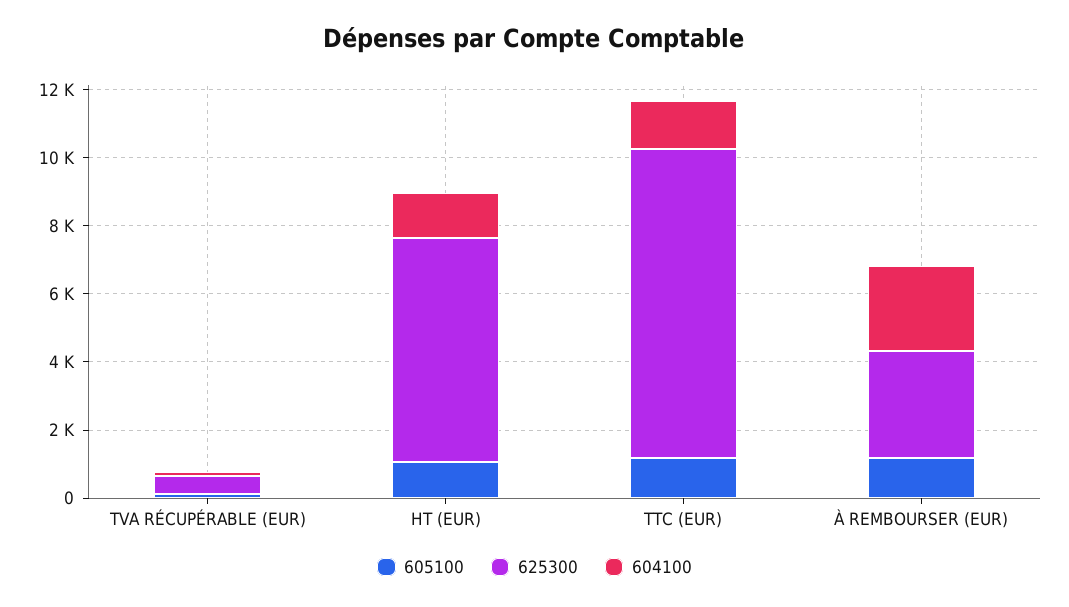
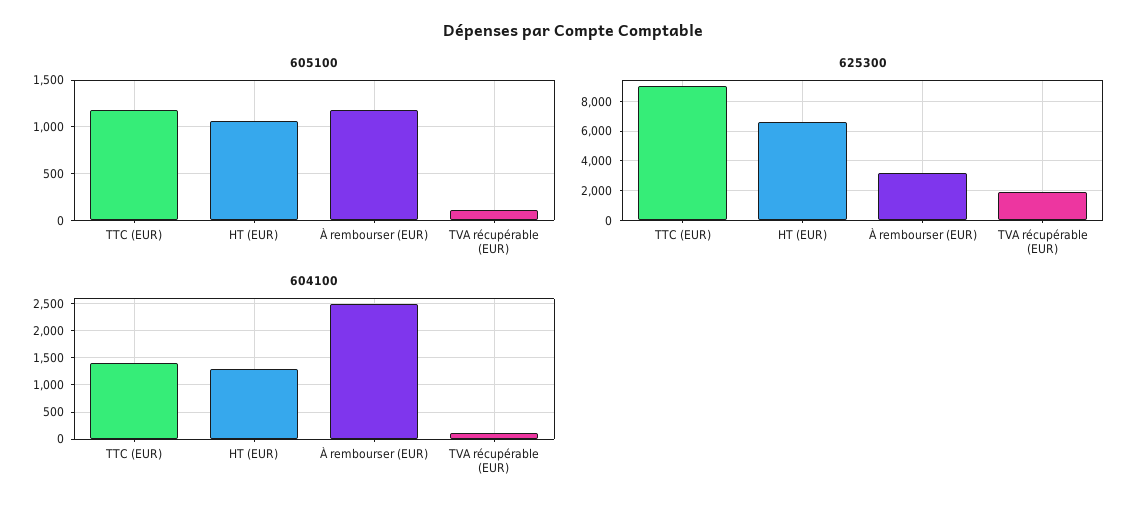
  {
    "605100": {
      "TVA RÉCUPÉRABLE (EUR)": 100,
      "HT (EUR)": 1100,
      "TTC (EUR)": 1200,
      "À REMBOURSER (EUR)": 1200
    },
    "625300": {
-     "TVA RÉCUPÉRABLE (EUR)": 500,
+     "TVA RÉCUPÉRABLE (EUR)": 2000,
      "HT (EUR)": 6500,
      "TTC (EUR)": 9000,
      "À REMBOURSER (EUR)": 3000
    },
    "604100": {
      "TVA RÉCUPÉRABLE (EUR)": 0,
      "HT (EUR)": 1250,
      "TTC (EUR)": 1500,
      "À REMBOURSER (EUR)": 2500
    }
  }

